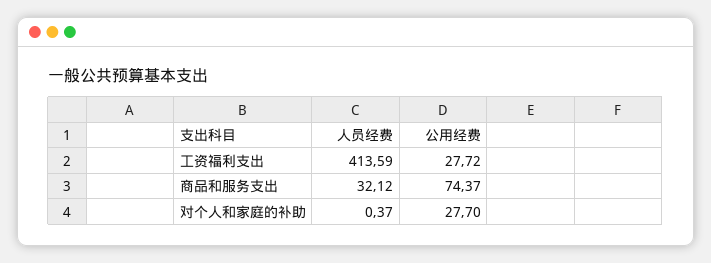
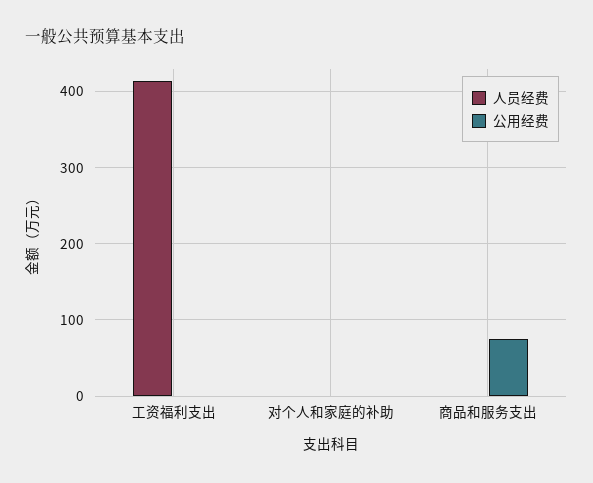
  {
    "人员经费": {
      "工资福利支出": 413.59,
-     "商品和服务支出": 32.12,
+     "商品和服务支出": 0,
      "对个人和家庭的补助": 0.37
    },
    "公用经费": {
-     "工资福利支出": 27.72,
+     "工资福利支出": 0,
      "商品和服务支出": 74.37,
-     "对个人和家庭的补助": 27.7
+     "对个人和家庭的补助": 0
    }
  }

